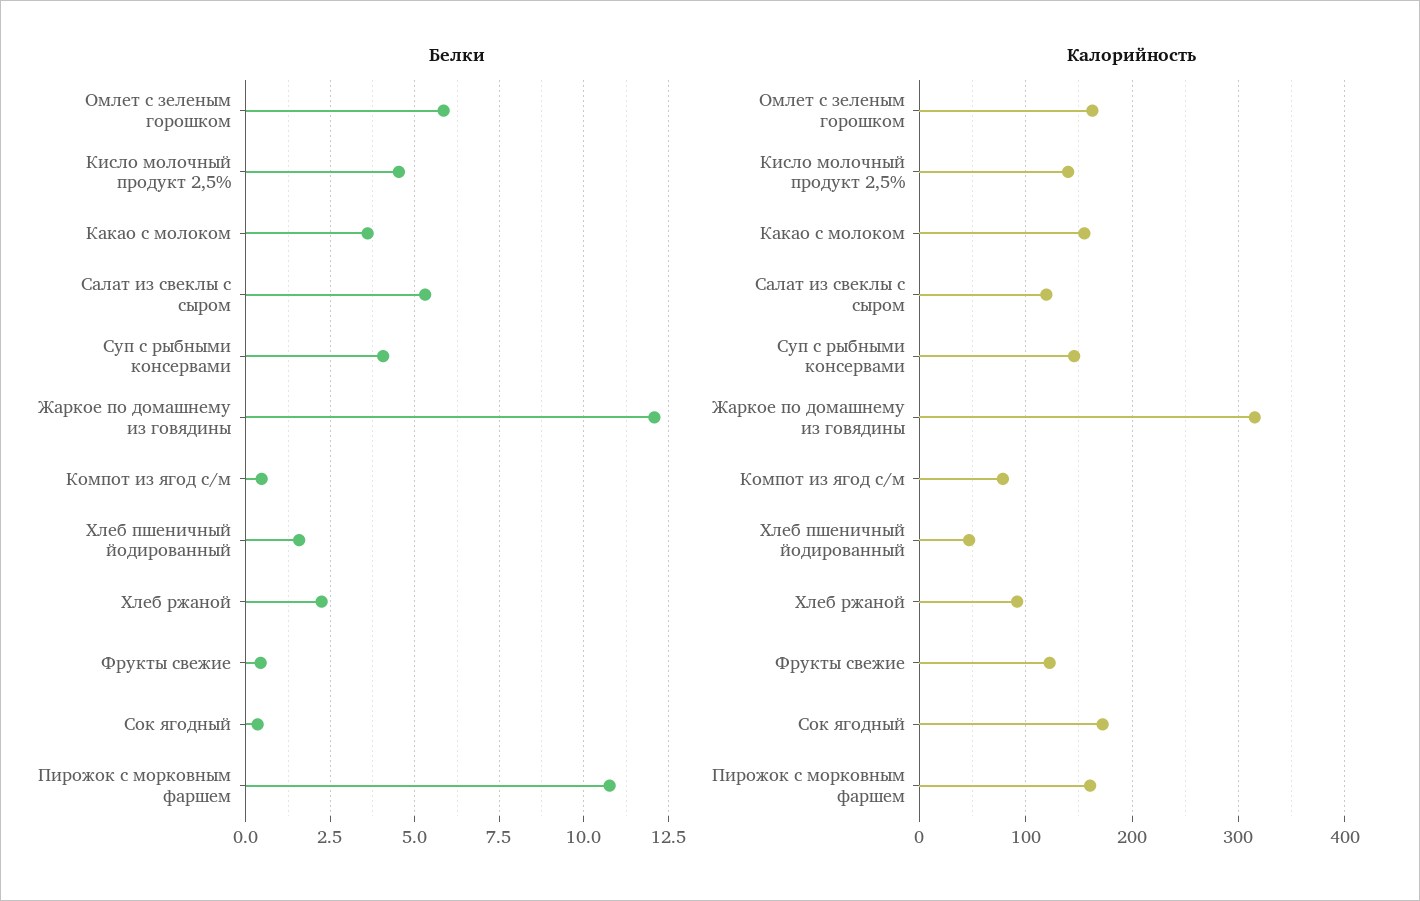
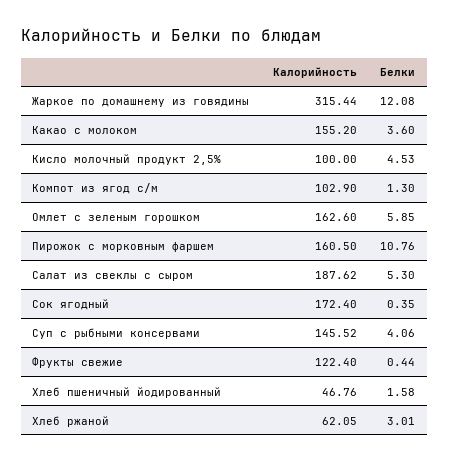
  {
    "Белки": {
      "Омлет с зеленым горошком": 5.85,
      "Кисло молочный продукт 2,5%": 4.53,
      "Какао с молоком": 3.6,
      "Салат из свеклы с сыром": 5.3,
      "Суп с рыбными консервами": 4.06,
      "Жаркое по домашнему из говядины": 12.08,
-     "Компот из ягод с/м": 0.5,
+     "Компот из ягод с/м": 1.3,
      "Хлеб пшеничный йодированный": 1.58,
-     "Хлеб ржаной": 2.25,
+     "Хлеб ржаной": 3.01,
      "Фрукты свежие": 0.44,
      "Сок ягодный": 0.35,
      "Пирожок с морковным фаршем": 10.76
    },
    "Калорийность": {
      "Омлет с зеленым горошком": 162.6,
-     "Кисло молочный продукт 2,5%": 140,
+     "Кисло молочный продукт 2,5%": 100,
      "Какао с молоком": 155.2,
-     "Салат из свеклы с сыром": 120,
+     "Салат из свеклы с сыром": 187.62,
      "Суп с рыбными консервами": 145.52,
      "Жаркое по домашнему из говядины": 315.44,
-     "Компот из ягод с/м": 80,
+     "Компот из ягод с/м": 102.9,
      "Хлеб пшеничный йодированный": 46.76,
-     "Хлеб ржаной": 90,
+     "Хлеб ржаной": 62.05,
      "Фрукты свежие": 122.4,
      "Сок ягодный": 172.4,
      "Пирожок с морковным фаршем": 160.5
    }
  }

